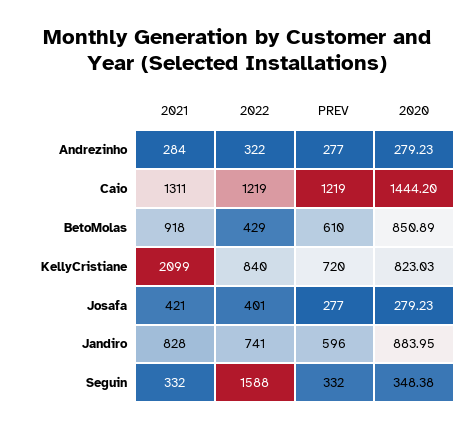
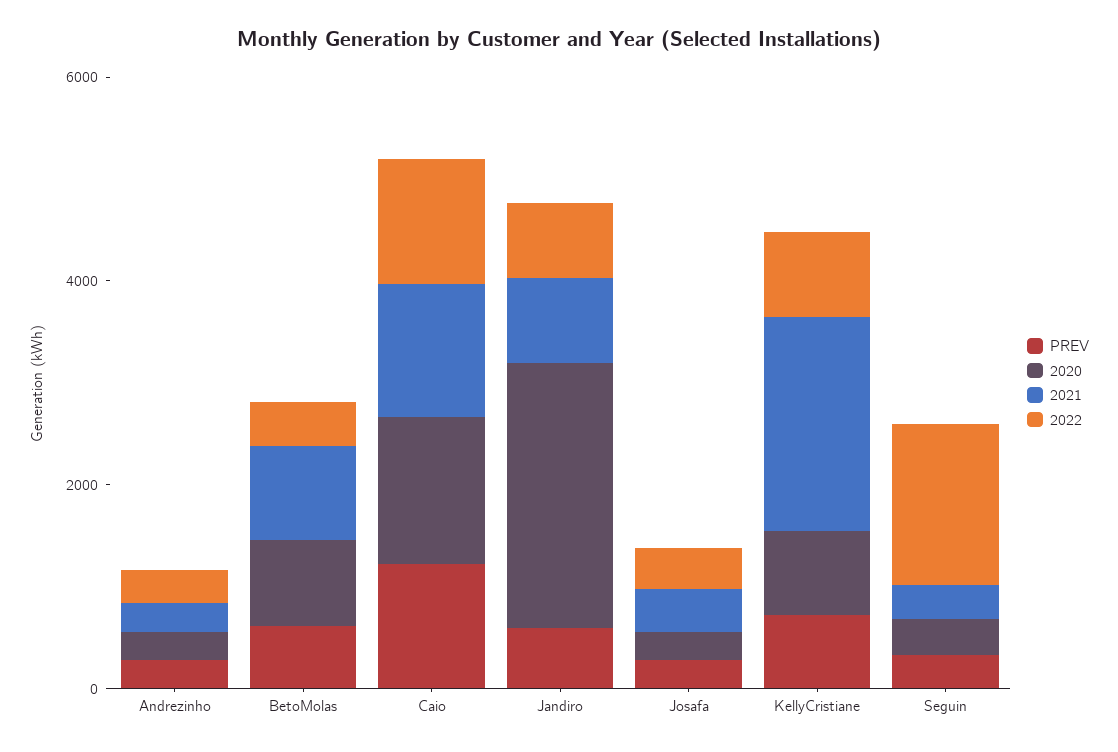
  {
    "2021": {
      "Andrezinho": 284,
      "Caio": 1311,
      "BetoMolas": 918,
      "KellyCristiane": 2099,
      "Josafa": 421,
      "Jandiro": 828,
      "Seguin": 332
    },
    "2022": {
      "Andrezinho": 322,
      "Caio": 1219,
      "BetoMolas": 429,
      "KellyCristiane": 840,
      "Josafa": 401,
      "Jandiro": 741,
      "Seguin": 1588
    },
    "PREV": {
      "Andrezinho": 277,
      "Caio": 1219,
      "BetoMolas": 610,
      "KellyCristiane": 720,
      "Josafa": 277,
      "Jandiro": 596,
      "Seguin": 332
    },
    "2020": {
      "Andrezinho": 279.23,
      "Caio": 1444.2,
      "BetoMolas": 850.89,
      "KellyCristiane": 823.03,
      "Josafa": 279.23,
-     "Jandiro": 883.95,
+     "Jandiro": 2500,
      "Seguin": 348.38
    }
  }

